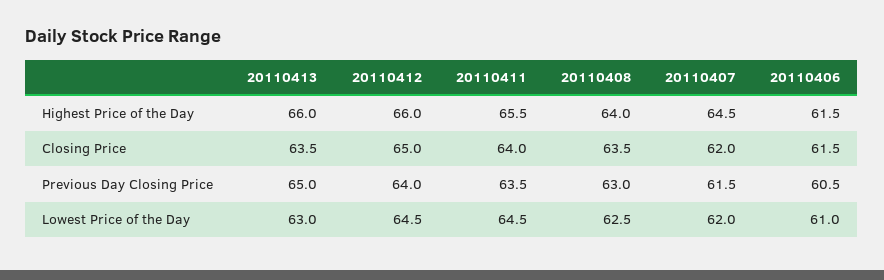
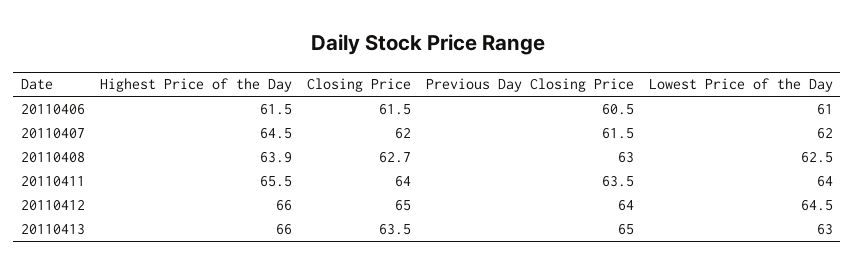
  {
    "20110413": {
      "Highest Price of the Day": 66,
      "Closing Price": 63.5,
      "Previous Day Closing Price": 65,
      "Lowest Price of the Day": 63
    },
    "20110412": {
      "Highest Price of the Day": 66,
      "Closing Price": 65,
      "Previous Day Closing Price": 64,
      "Lowest Price of the Day": 64.5
    },
    "20110411": {
      "Highest Price of the Day": 65.5,
      "Closing Price": 64,
      "Previous Day Closing Price": 63.5,
-     "Lowest Price of the Day": 64.5
+     "Lowest Price of the Day": 64
    },
    "20110408": {
-     "Highest Price of the Day": 64,
+     "Highest Price of the Day": 63.9,
-     "Closing Price": 63.5,
+     "Closing Price": 62.7,
      "Previous Day Closing Price": 63,
      "Lowest Price of the Day": 62.5
    },
    "20110407": {
      "Highest Price of the Day": 64.5,
      "Closing Price": 62,
      "Previous Day Closing Price": 61.5,
      "Lowest Price of the Day": 62
    },
    "20110406": {
      "Highest Price of the Day": 61.5,
      "Closing Price": 61.5,
      "Previous Day Closing Price": 60.5,
      "Lowest Price of the Day": 61
    }
  }

